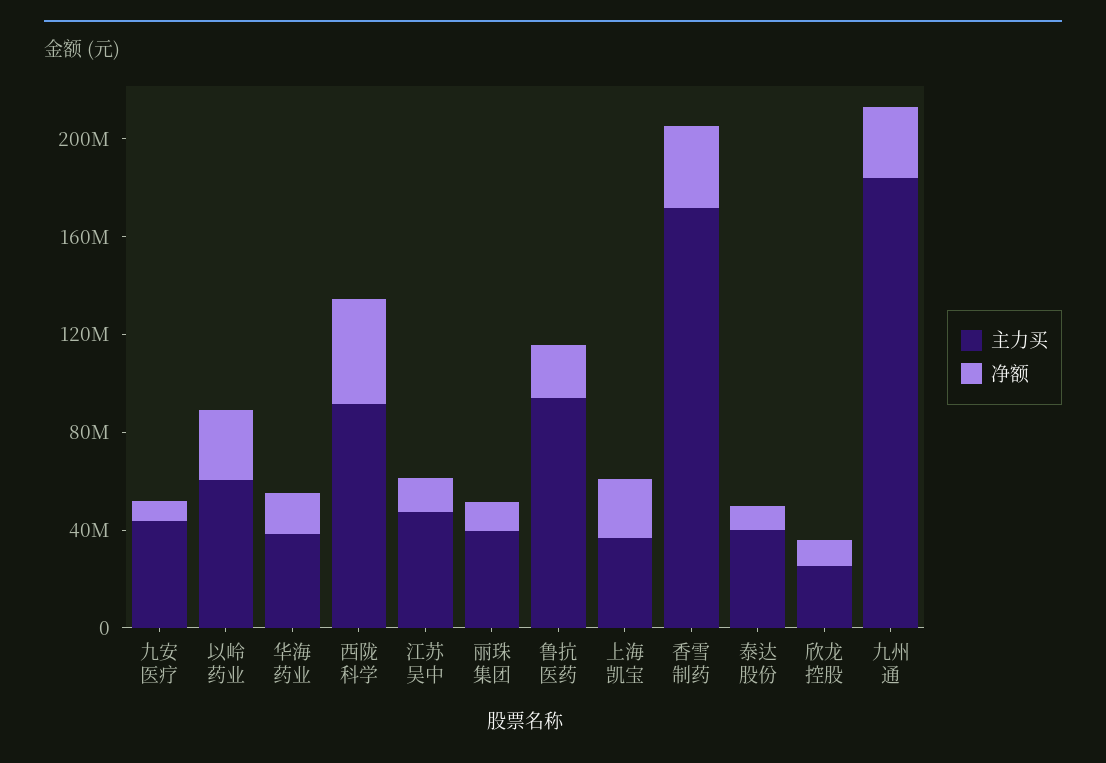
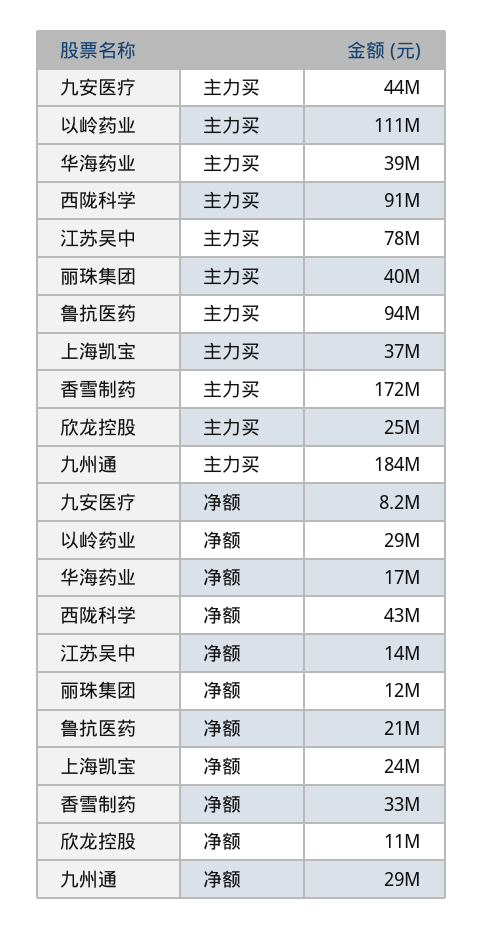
  {
    "主力买": {
      "九安医疗": 44000000,
-     "以岭药业": 60000000,
+     "以岭药业": 111000000,
      "华海药业": 39000000,
      "西陇科学": 91000000,
-     "江苏吴中": 50000000,
+     "江苏吴中": 78000000,
      "丽珠集团": 40000000,
      "鲁抗医药": 94000000,
      "上海凯宝": 37000000,
      "香雪制药": 172000000,
-     "泰达股份": 40000000,
      "欣龙控股": 25000000,
      "九州通": 184000000
    },
    "净额": {
      "九安医疗": 8200000,
      "以岭药业": 29000000,
      "华海药业": 17000000,
      "西陇科学": 43000000,
      "江苏吴中": 14000000,
      "丽珠集团": 12000000,
      "鲁抗医药": 21000000,
      "上海凯宝": 24000000,
      "香雪制药": 33000000,
-     "泰达股份": 10000000,
      "欣龙控股": 11000000,
      "九州通": 29000000
    }
  }

